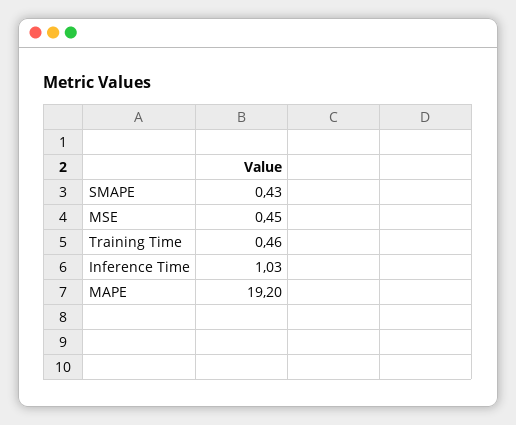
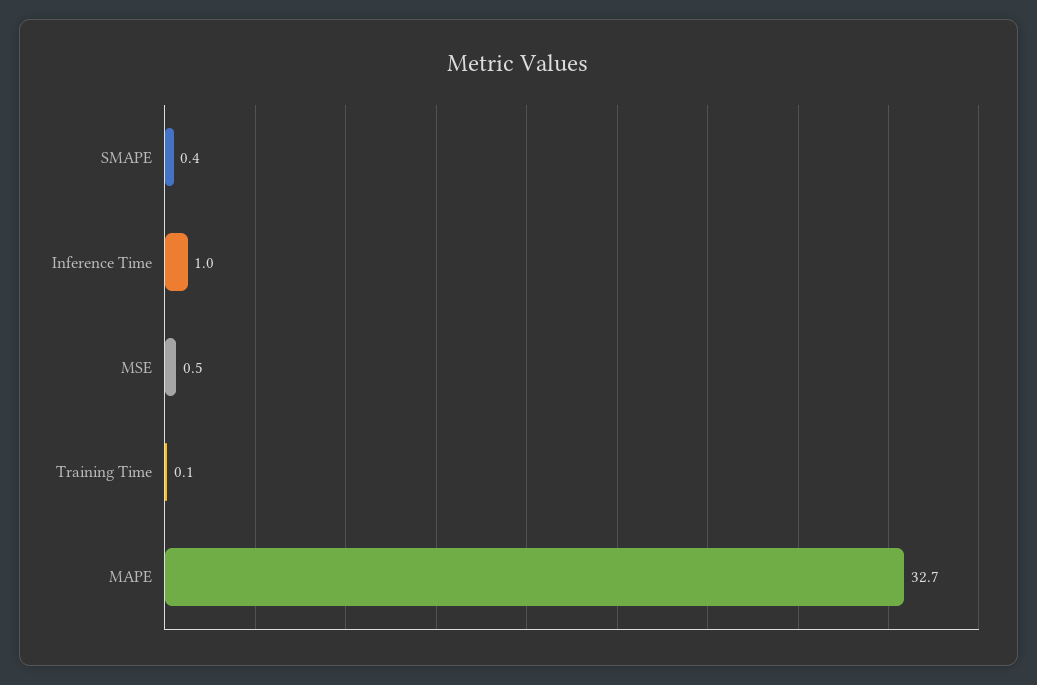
  {
    "SMAPE": 0.43,
    "MSE": 0.45,
-   "Training Time": 0.46,
+   "Training Time": 0.1,
    "Inference Time": 1.03,
-   "MAPE": 19.2
+   "MAPE": 32.7
  }

